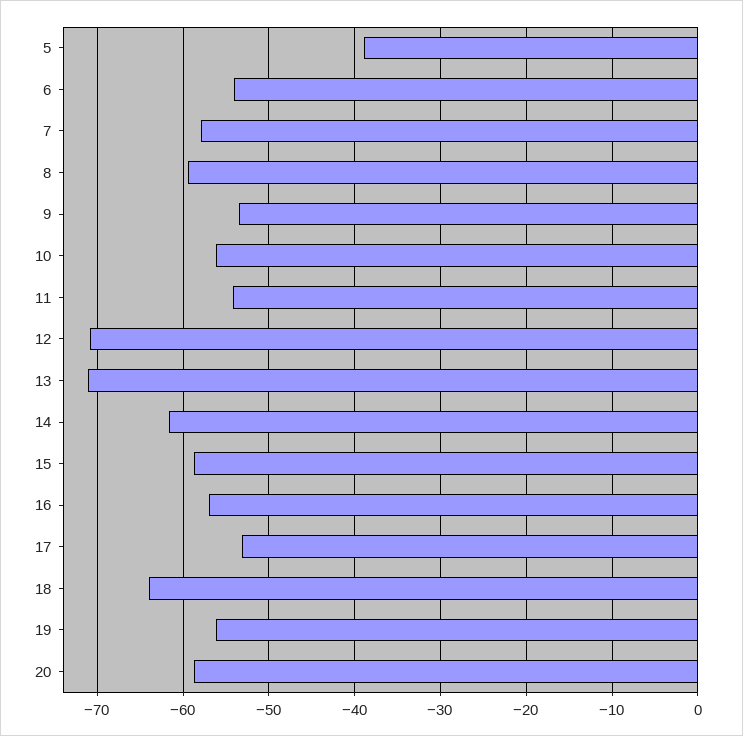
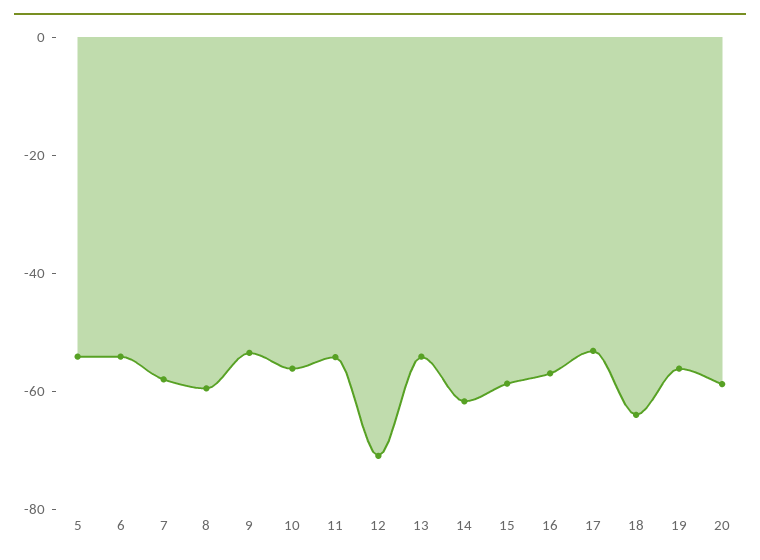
  {
-   "5": -39,
+   "5": -55,
    "6": -54,
    "7": -58,
    "8": -59,
    "9": -53,
    "10": -56,
    "11": -54,
    "12": -71,
-   "13": -71,
+   "13": -55,
    "14": -62,
    "15": -59,
    "16": -57,
    "17": -53,
    "18": -64,
    "19": -56,
    "20": -59
  }

